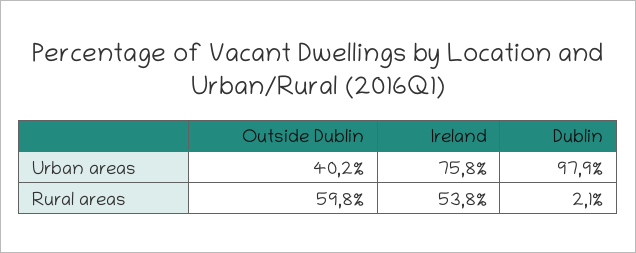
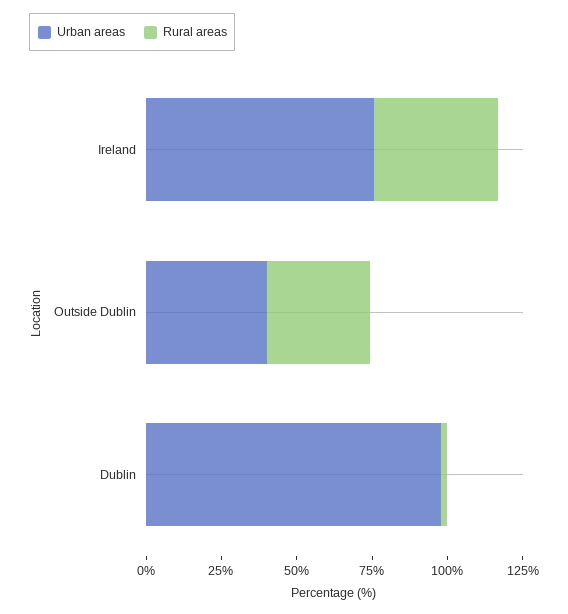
  {
    "Urban areas": {
      "Outside Dublin": 40.2,
      "Ireland": 75.8,
      "Dublin": 97.9
    },
    "Rural areas": {
-     "Outside Dublin": 59.8,
+     "Outside Dublin": 35,
-     "Ireland": 53.8,
+     "Ireland": 40,
      "Dublin": 2.1
    }
  }

